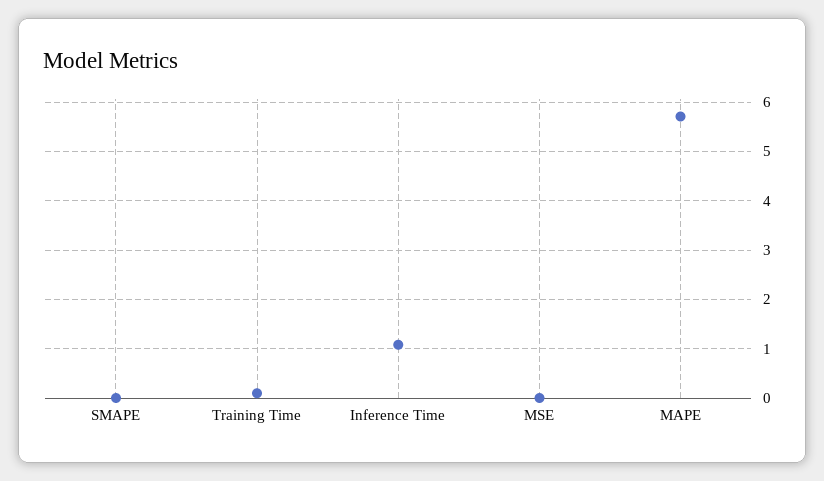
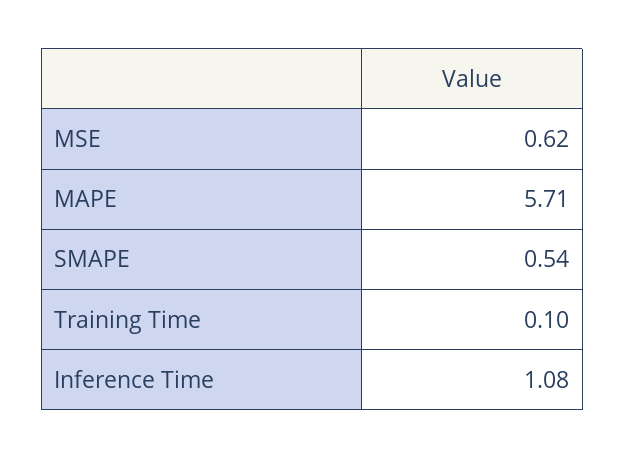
  {
-   "SMAPE": 0,
+   "SMAPE": 0.54,
    "Training Time": 0.1,
    "Inference Time": 1.08,
-   "MSE": 0,
+   "MSE": 0.62,
    "MAPE": 5.71
  }

